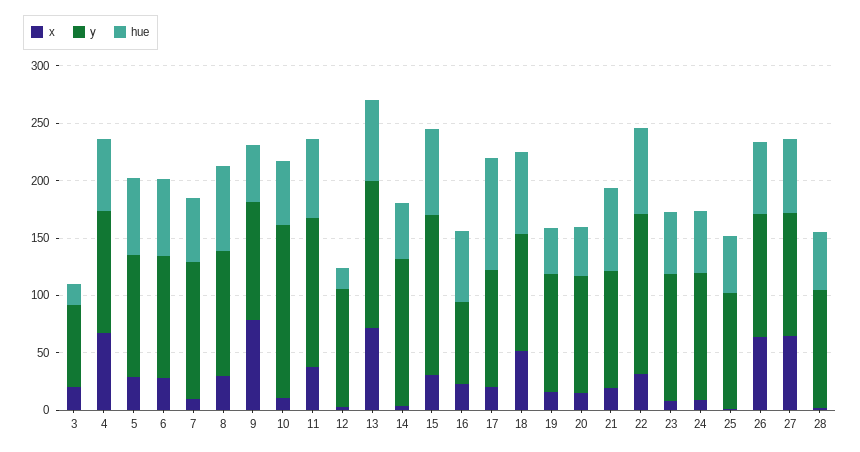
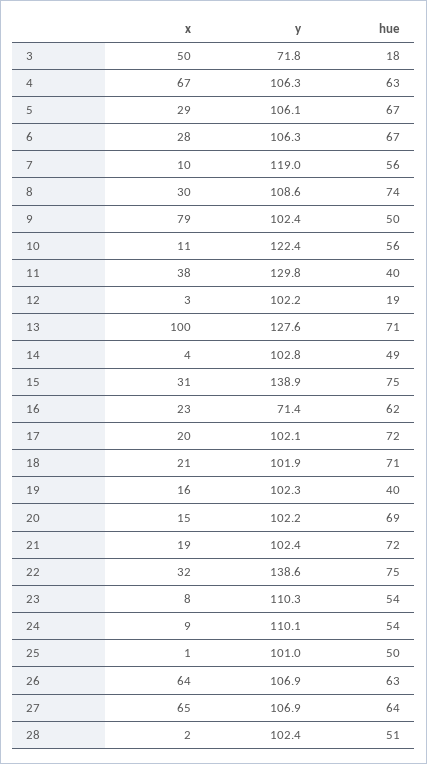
  {
    "x": {
-     "3": 20,
+     "3": 50,
      "4": 67,
      "5": 29,
      "6": 28,
      "7": 10,
      "8": 30,
      "9": 79,
      "10": 11,
      "11": 38,
      "12": 3,
-     "13": 70,
+     "13": 100,
      "14": 4,
      "15": 31,
      "16": 23,
      "17": 20,
-     "18": 50,
+     "18": 21,
      "19": 16,
      "20": 15,
      "21": 19,
      "22": 32,
      "23": 8,
      "24": 9,
      "25": 1,
      "26": 64,
      "27": 65,
      "28": 2
    },
    "y": {
      "3": 71.8,
      "4": 106.3,
      "5": 106.1,
      "6": 106.3,
      "7": 119,
      "8": 108.6,
      "9": 102.4,
-     "10": 150,
+     "10": 122.4,
      "11": 129.8,
      "12": 102.2,
      "13": 127.6,
-     "14": 130,
+     "14": 102.8,
      "15": 138.9,
      "16": 71.4,
      "17": 102.1,
      "18": 101.9,
      "19": 102.3,
      "20": 102.2,
      "21": 102.4,
      "22": 138.6,
      "23": 110.3,
      "24": 110.1,
      "25": 101,
      "26": 106.9,
      "27": 106.9,
      "28": 102.4
    },
    "hue": {
      "3": 18,
      "4": 63,
      "5": 67,
      "6": 67,
      "7": 56,
      "8": 74,
      "9": 50,
      "10": 56,
-     "11": 70,
+     "11": 40,
      "12": 19,
      "13": 71,
      "14": 49,
      "15": 75,
      "16": 62,
-     "17": 100,
+     "17": 72,
      "18": 71,
      "19": 40,
-     "20": 40,
+     "20": 69,
      "21": 72,
      "22": 75,
      "23": 54,
      "24": 54,
      "25": 50,
      "26": 63,
      "27": 64,
      "28": 51
    }
  }

